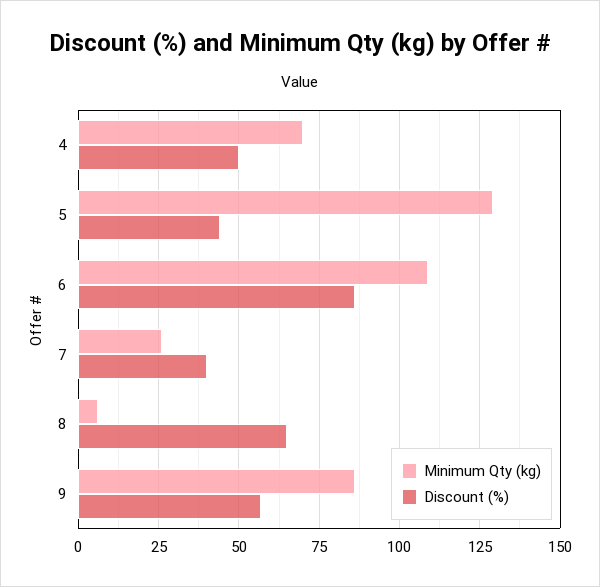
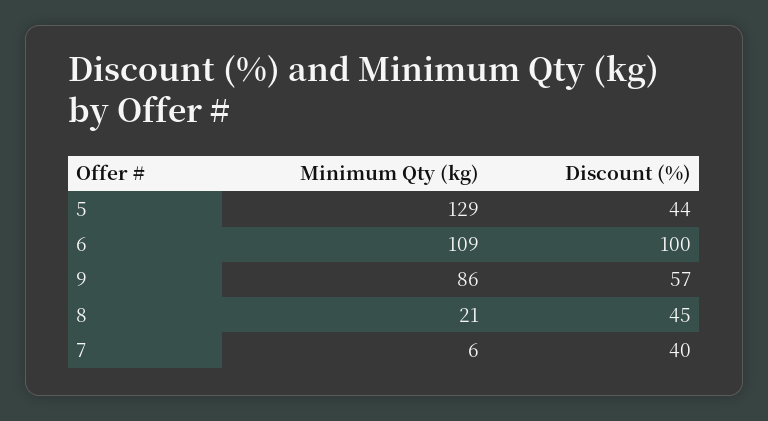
  {
    "Minimum Qty (kg)": {
-     "4": 70,
      "5": 129,
      "6": 109,
-     "7": 25,
+     "7": 6,
-     "8": 5,
+     "8": 21,
      "9": 86
    },
    "Discount (%)": {
-     "4": 50,
      "5": 44,
-     "6": 85,
+     "6": 100,
      "7": 40,
-     "8": 65,
+     "8": 45,
      "9": 57
    }
  }

